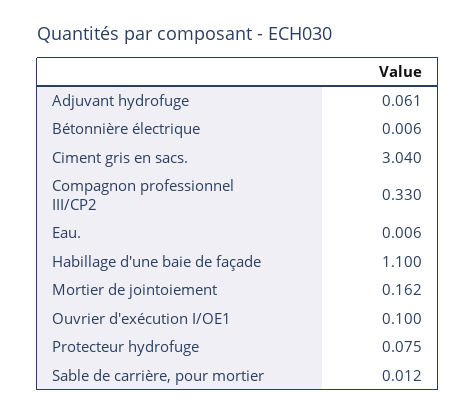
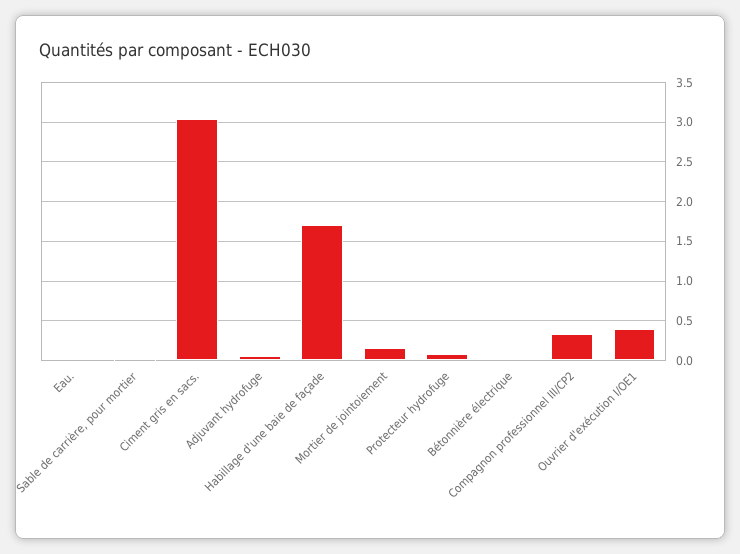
  {
    "Adjuvant hydrofuge": 0.061,
    "Bétonnière électrique": 0.006,
    "Ciment gris en sacs.": 3.04,
    "Compagnon professionnel III/CP2": 0.33,
    "Eau.": 0.006,
-   "Habillage d'une baie de façade": 1.1,
+   "Habillage d'une baie de façade": 1.7,
    "Mortier de jointoiement": 0.162,
-   "Ouvrier d'exécution I/OE1": 0.1,
+   "Ouvrier d'exécution I/OE1": 0.4,
    "Protecteur hydrofuge": 0.075,
    "Sable de carrière, pour mortier": 0.012
  }

